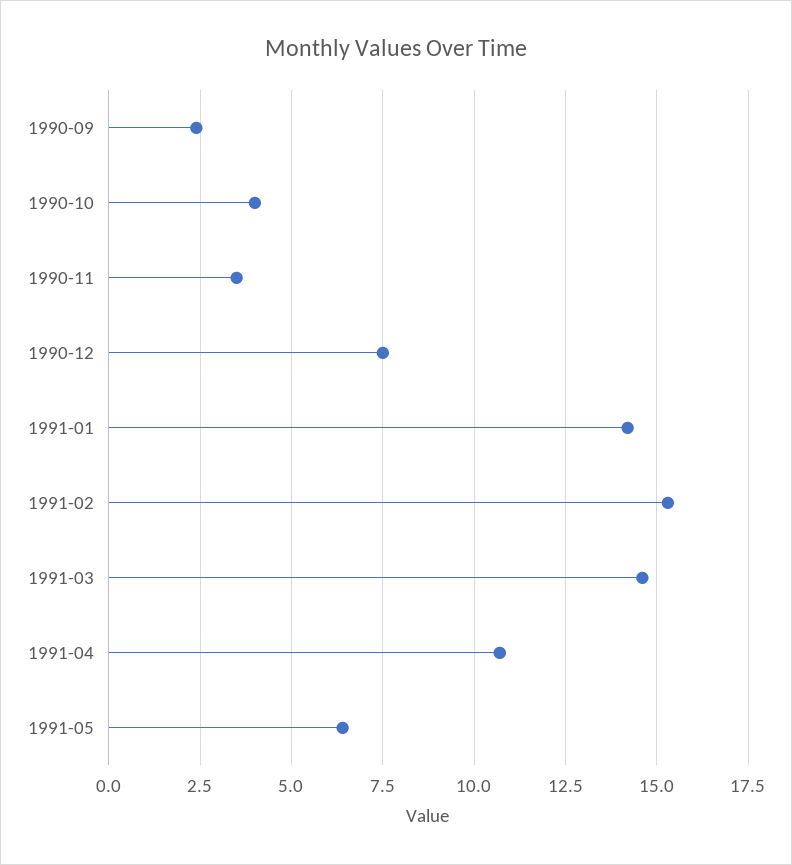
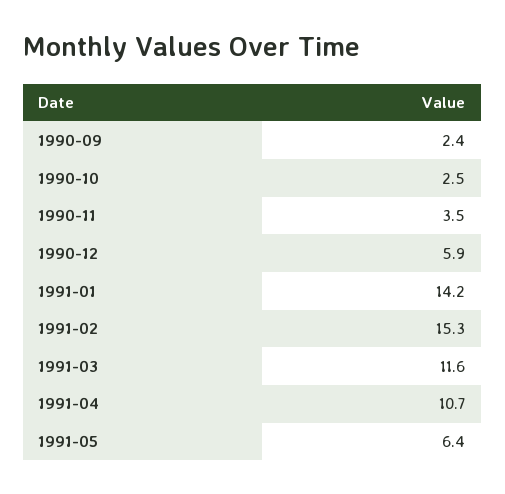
  {
    "1990-09": 2.4,
-   "1990-10": 4,
+   "1990-10": 2.5,
    "1990-11": 3.5,
-   "1990-12": 7.5,
+   "1990-12": 5.9,
    "1991-01": 14.2,
    "1991-02": 15.3,
-   "1991-03": 14.5,
+   "1991-03": 11.6,
    "1991-04": 10.7,
    "1991-05": 6.4
  }

